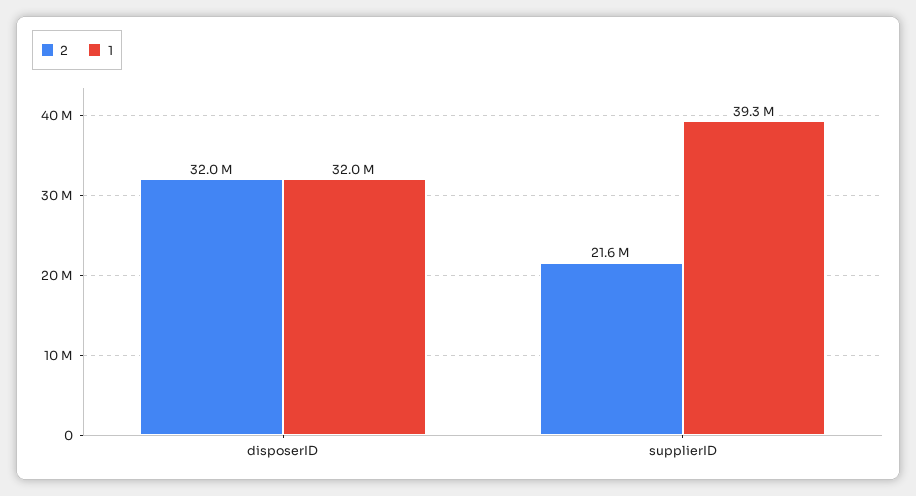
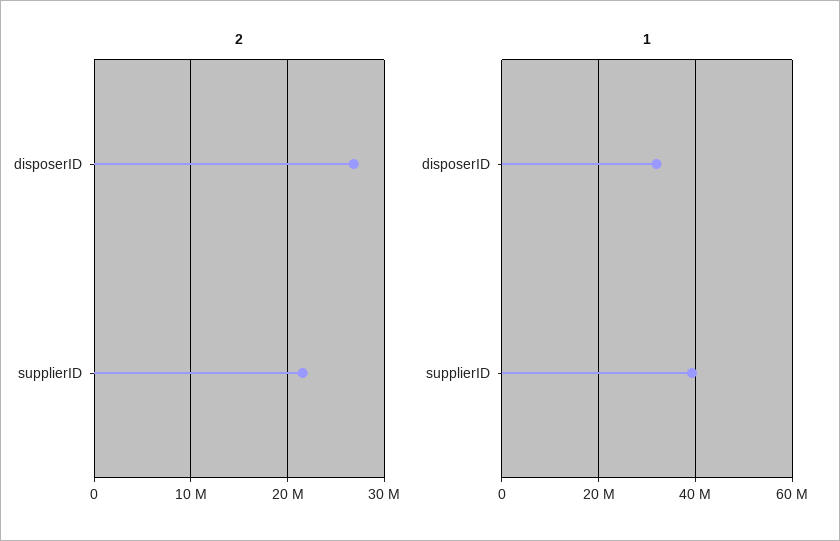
  {
    "2": {
-     "disposerID": 32000000,
+     "disposerID": 27000000,
      "supplierID": 21600000
    },
    "1": {
      "disposerID": 32000000,
      "supplierID": 39300000
    }
  }

